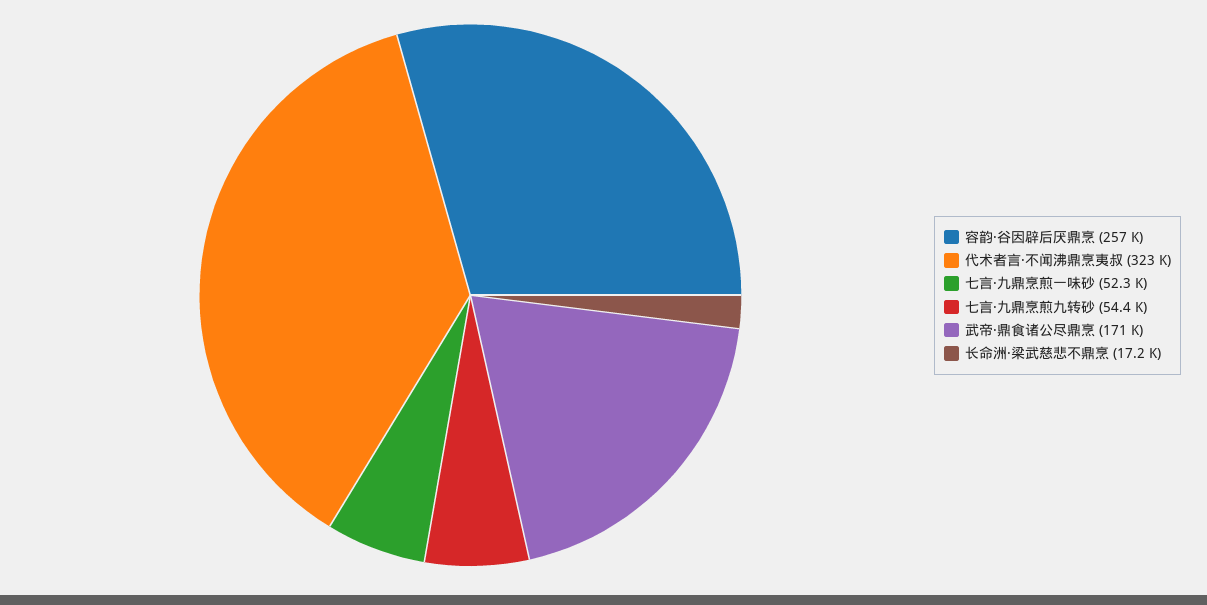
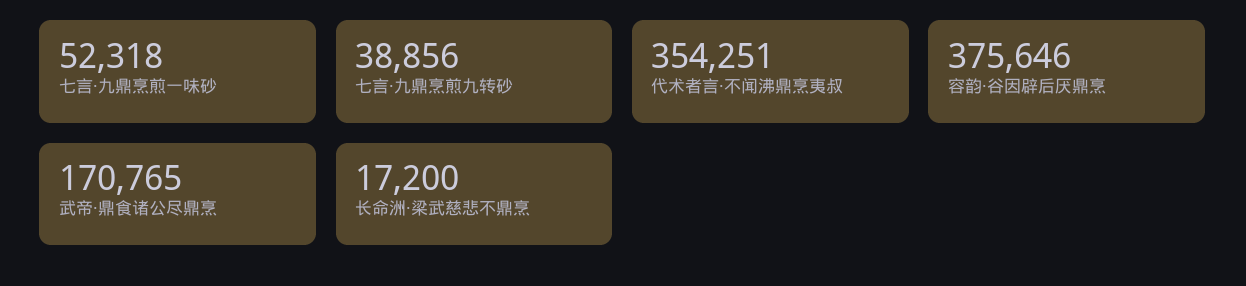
  {
-   "容韵·谷因辟后厌鼎烹": 257000,
+   "容韵·谷因辟后厌鼎烹": 375646,
-   "代术者言·不闻沸鼎烹夷叔": 323000,
+   "代术者言·不闻沸鼎烹夷叔": 354251,
    "七言·九鼎烹煎一味砂": 52318,
-   "七言·九鼎烹煎九转砂": 54400,
+   "七言·九鼎烹煎九转砂": 38856,
    "武帝·鼎食诸公尽鼎烹": 170765,
    "长命洲·梁武慈悲不鼎烹": 17200
  }

